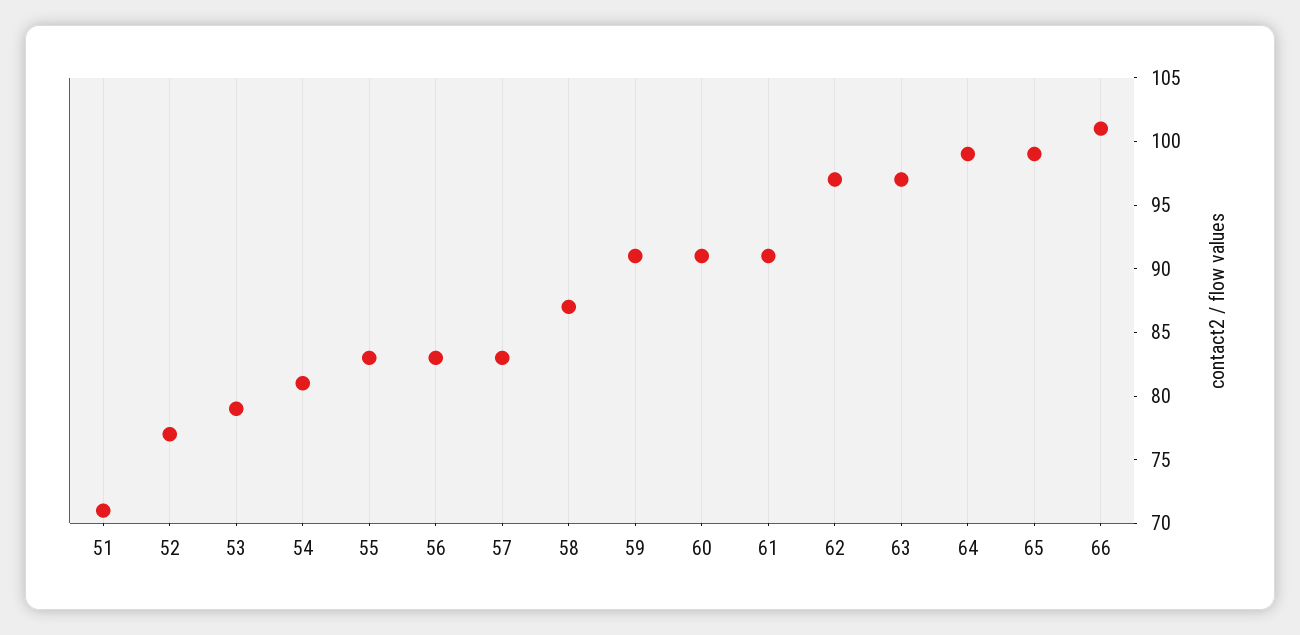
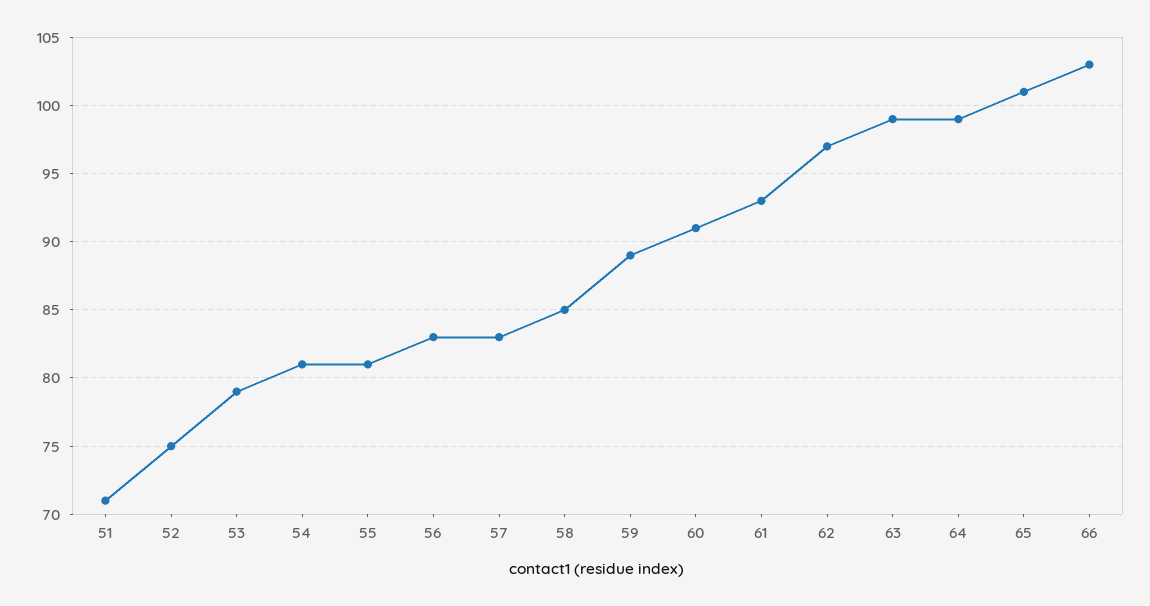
  {
    "51": 71,
-   "52": 77,
+   "52": 75,
    "53": 79,
    "54": 81,
-   "55": 83,
+   "55": 81,
    "56": 83,
    "57": 83,
-   "58": 87,
+   "58": 85,
-   "59": 91,
+   "59": 89,
    "60": 91,
-   "61": 91,
+   "61": 93,
    "62": 97,
-   "63": 97,
+   "63": 99,
    "64": 99,
-   "65": 99,
+   "65": 101,
-   "66": 101
+   "66": 103
  }

